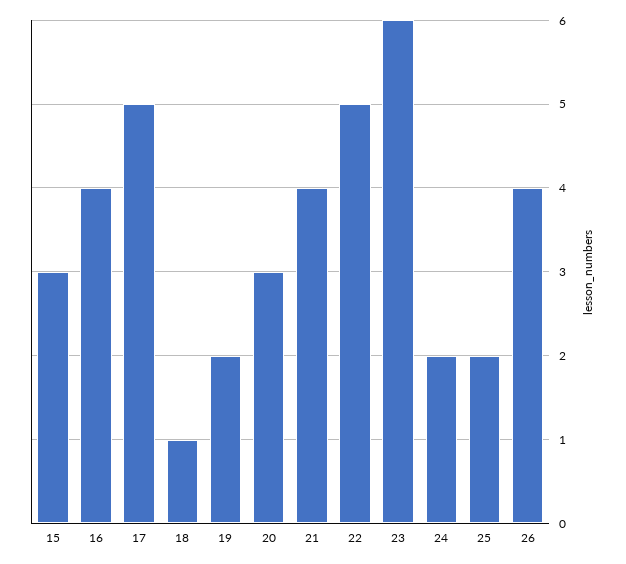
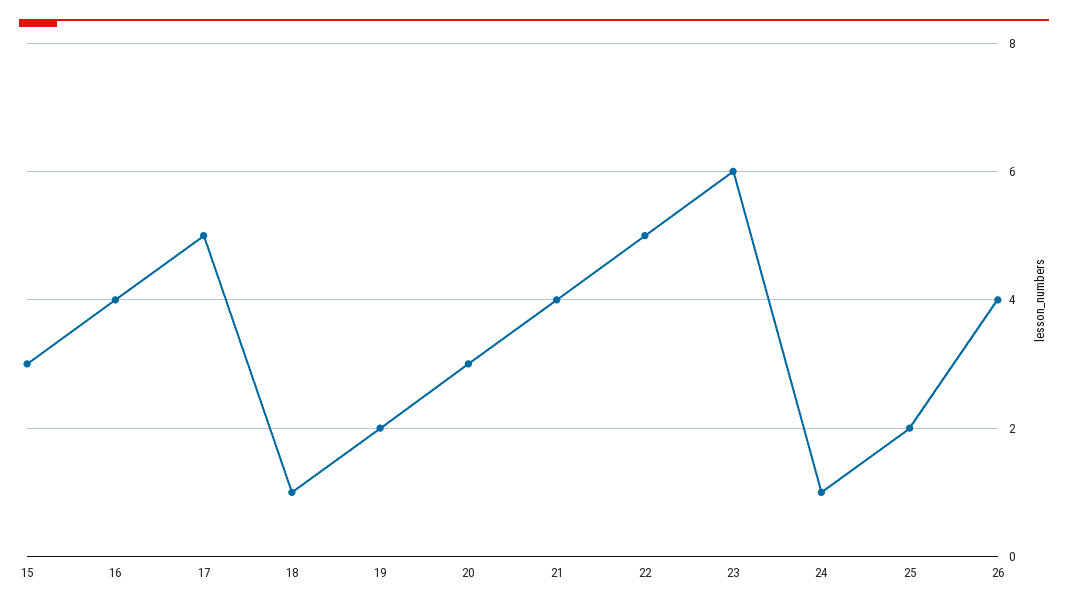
  {
    "15": 3,
    "16": 4,
    "17": 5,
    "18": 1,
    "19": 2,
    "20": 3,
    "21": 4,
    "22": 5,
    "23": 6,
-   "24": 2,
+   "24": 1,
    "25": 2,
    "26": 4
  }

